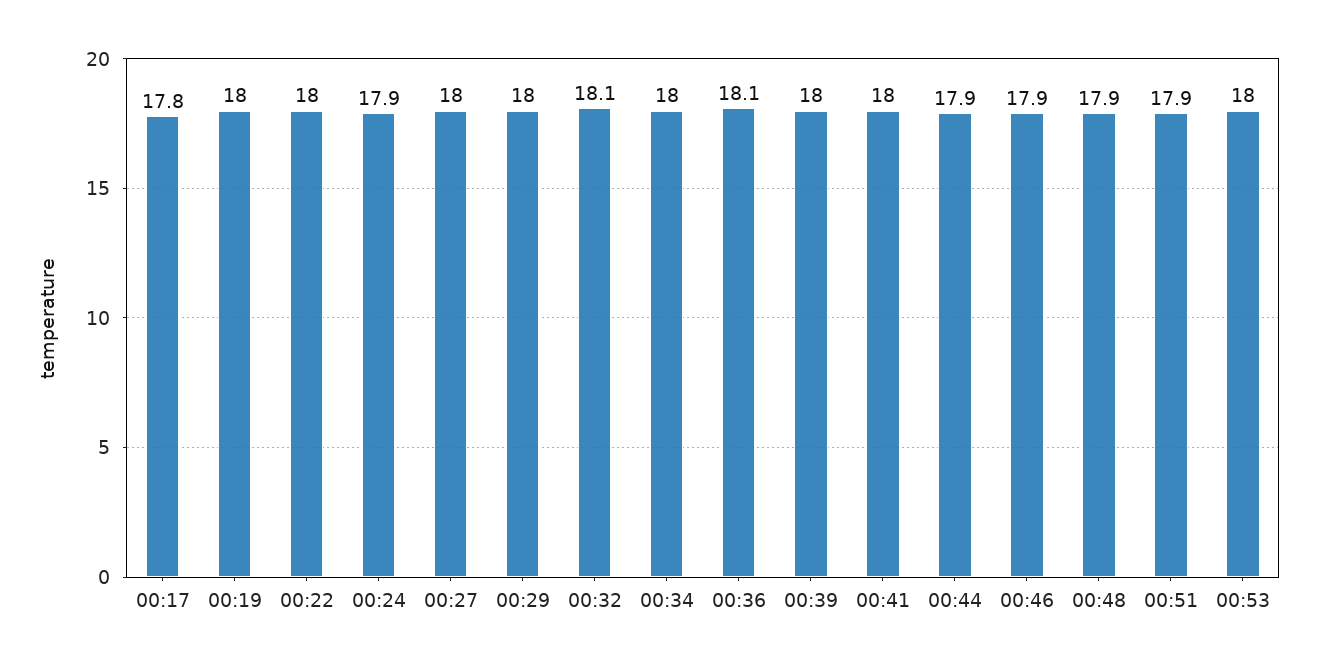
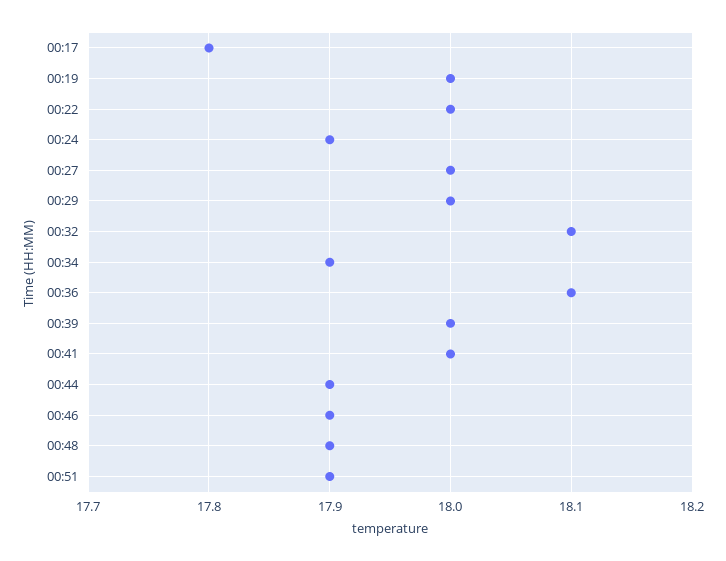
  {
    "00:17": 17.8,
    "00:19": 18,
    "00:22": 18,
    "00:24": 17.9,
    "00:27": 18,
    "00:29": 18,
    "00:32": 18.1,
-   "00:34": 18,
+   "00:34": 17.9,
    "00:36": 18.1,
    "00:39": 18,
    "00:41": 18,
    "00:44": 17.9,
    "00:46": 17.9,
    "00:48": 17.9,
-   "00:51": 17.9,
+   "00:51": 17.9
-   "00:53": 18
  }

